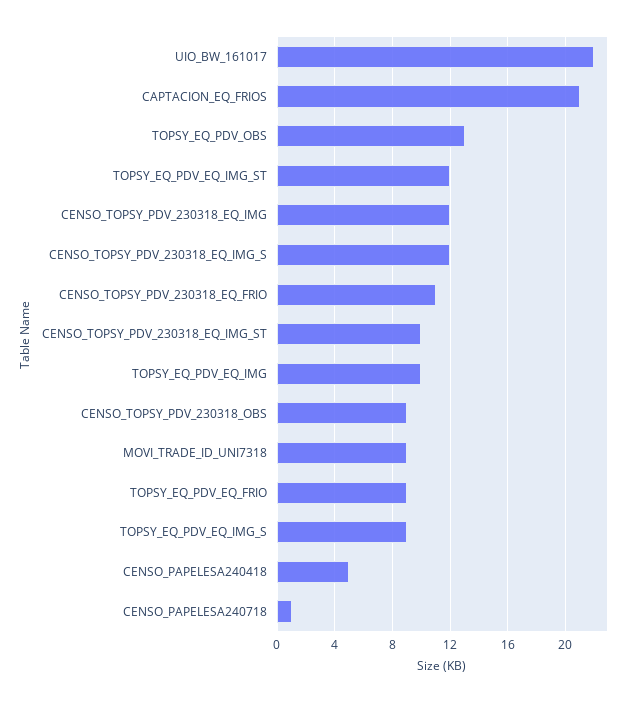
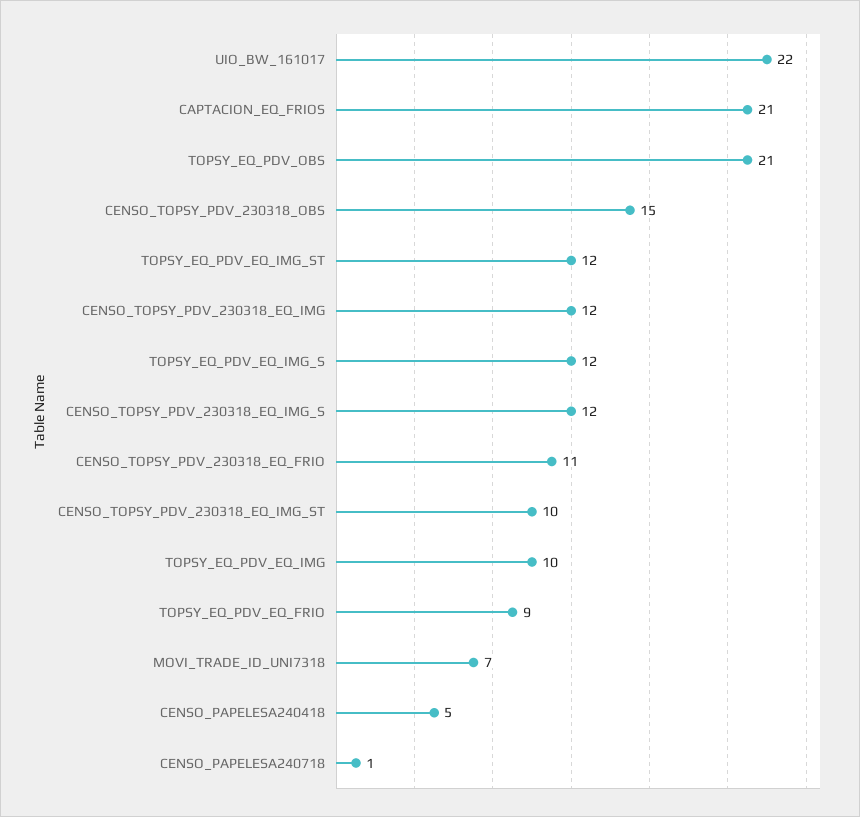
  {
    "UIO_BW_161017": 22,
    "CAPTACION_EQ_FRIOS": 21,
-   "TOPSY_EQ_PDV_OBS": 13,
+   "TOPSY_EQ_PDV_OBS": 21,
    "TOPSY_EQ_PDV_EQ_IMG_ST": 12,
    "CENSO_TOPSY_PDV_230318_EQ_IMG": 12,
    "CENSO_TOPSY_PDV_230318_EQ_IMG_S": 12,
    "CENSO_TOPSY_PDV_230318_EQ_FRIO": 11,
    "CENSO_TOPSY_PDV_230318_EQ_IMG_ST": 10,
    "TOPSY_EQ_PDV_EQ_IMG": 10,
-   "CENSO_TOPSY_PDV_230318_OBS": 9,
+   "CENSO_TOPSY_PDV_230318_OBS": 15,
-   "MOVI_TRADE_ID_UNI7318": 9,
+   "MOVI_TRADE_ID_UNI7318": 7,
    "TOPSY_EQ_PDV_EQ_FRIO": 9,
-   "TOPSY_EQ_PDV_EQ_IMG_S": 9,
+   "TOPSY_EQ_PDV_EQ_IMG_S": 12,
    "CENSO_PAPELESA240418": 5,
    "CENSO_PAPELESA240718": 1
  }

